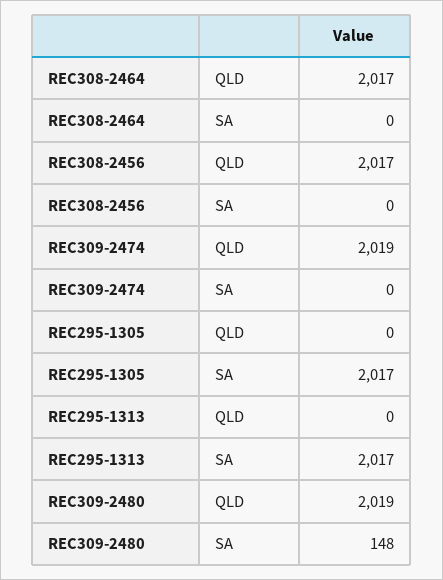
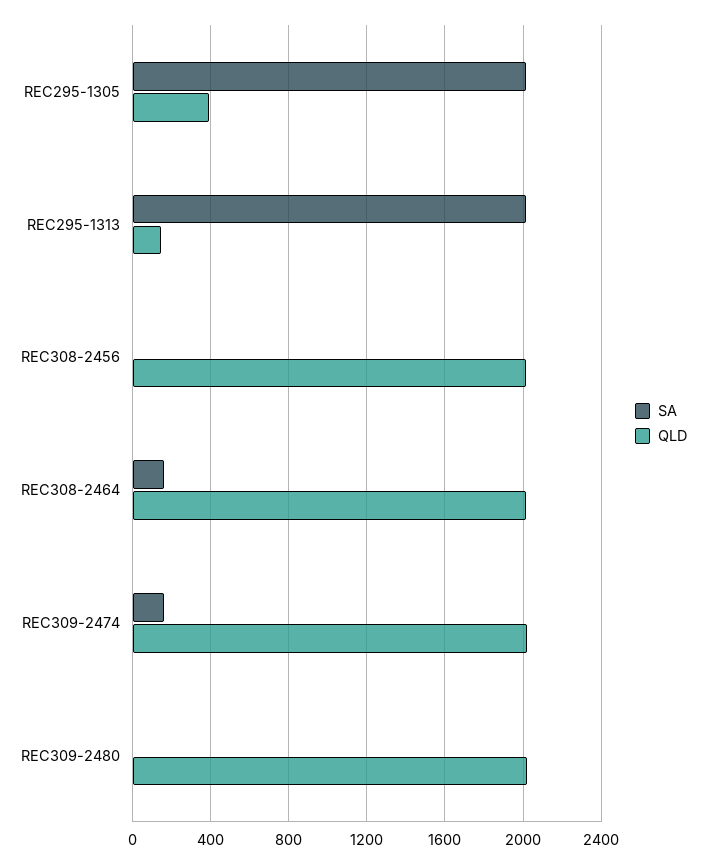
  {
    "QLD": {
      "REC308-2464": 2017,
      "REC308-2456": 2017,
      "REC309-2474": 2019,
-     "REC295-1305": 0,
+     "REC295-1305": 400,
-     "REC295-1313": 0,
+     "REC295-1313": 150,
      "REC309-2480": 2019
    },
    "SA": {
-     "REC308-2464": 0,
+     "REC308-2464": 150,
      "REC308-2456": 0,
-     "REC309-2474": 0,
+     "REC309-2474": 150,
      "REC295-1305": 2017,
      "REC295-1313": 2017,
-     "REC309-2480": 148
+     "REC309-2480": 0
    }
  }

